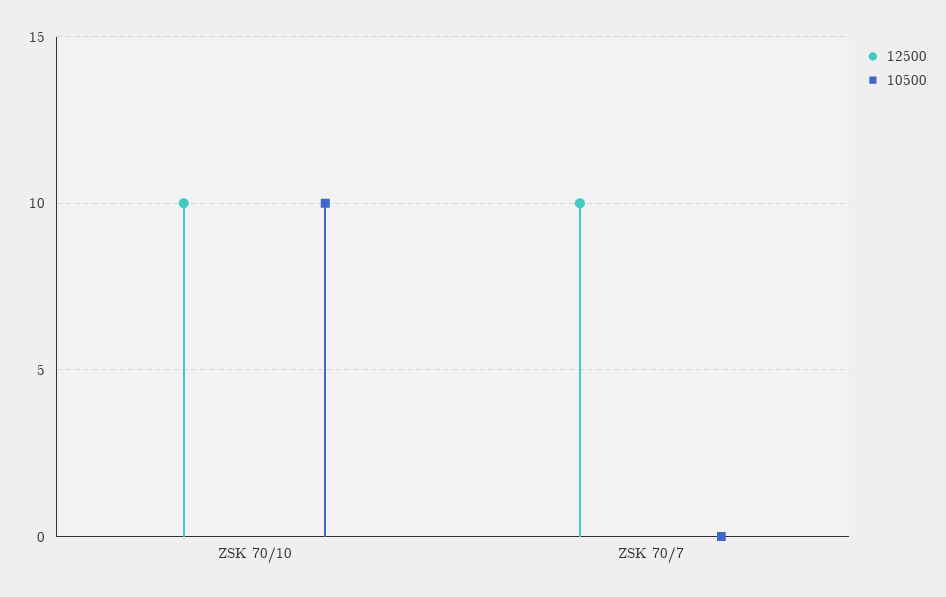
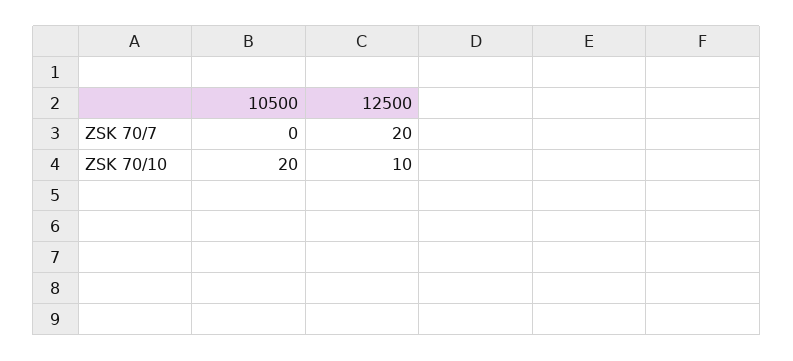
  {
    "12500": {
      "ZSK 70/10": 10,
-     "ZSK 70/7": 10
+     "ZSK 70/7": 20
    },
    "10500": {
-     "ZSK 70/10": 10,
+     "ZSK 70/10": 20,
      "ZSK 70/7": 0
    }
  }

